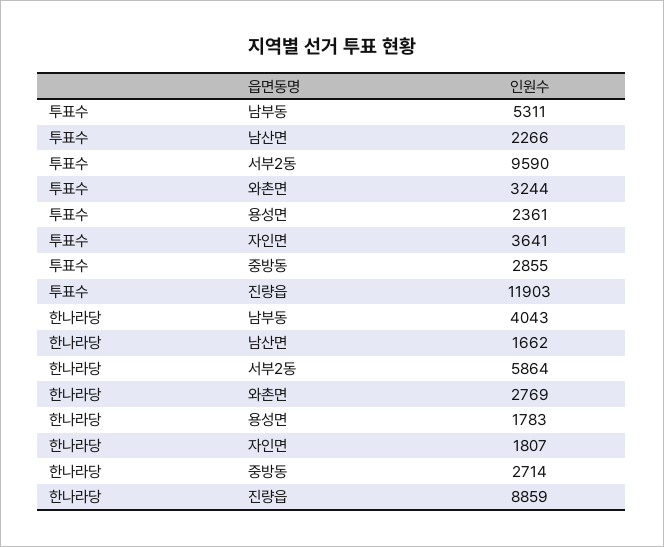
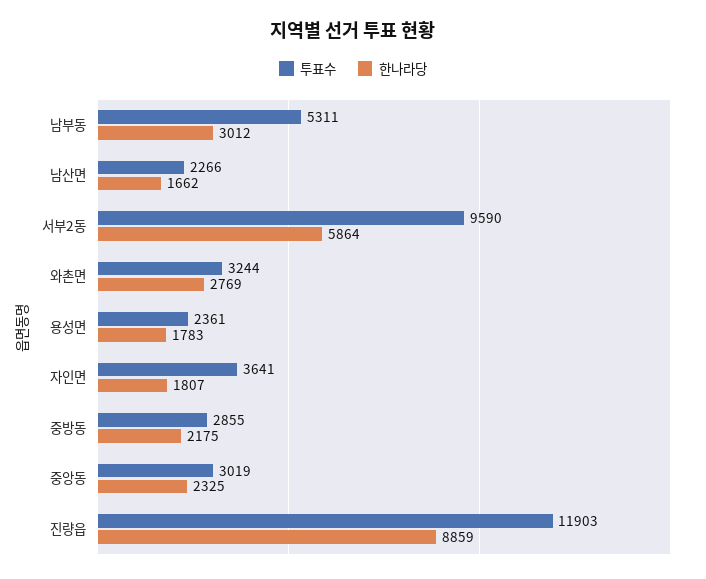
  {
    "투표수": {
      "남부동": 5311,
      "남산면": 2266,
      "서부2동": 9590,
      "와촌면": 3244,
      "용성면": 2361,
      "자인면": 3641,
      "중방동": 2855,
-     "진량읍": 11903
+     "진량읍": 11903,
+     "중앙동": 3019
    },
    "한나라당": {
-     "남부동": 4043,
+     "남부동": 3012,
      "남산면": 1662,
      "서부2동": 5864,
      "와촌면": 2769,
      "용성면": 1783,
      "자인면": 1807,
-     "중방동": 2714,
+     "중방동": 2175,
-     "진량읍": 8859
+     "진량읍": 8859,
+     "중앙동": 2325
    }
  }

